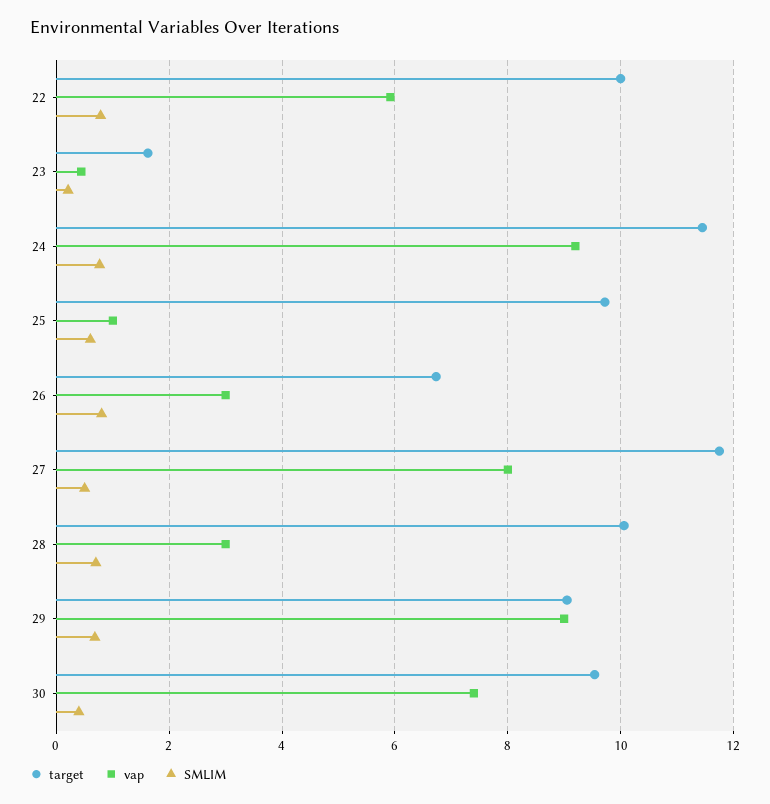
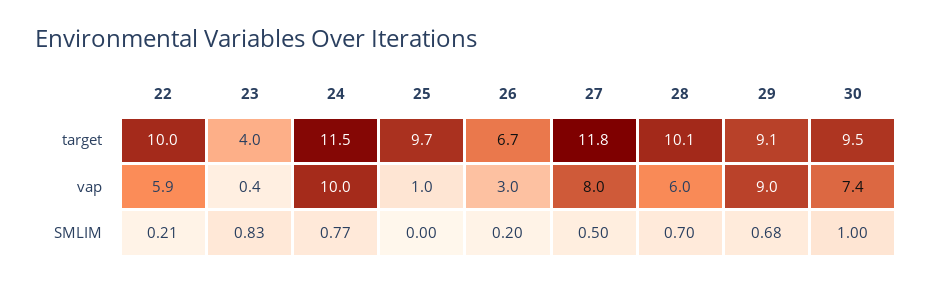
  {
    "target": {
      "22": 10,
-     "23": 1.6,
+     "23": 4,
      "24": 11.5,
      "25": 9.7,
      "26": 6.7,
      "27": 11.8,
      "28": 10.1,
      "29": 9.1,
      "30": 9.5
    },
    "vap": {
      "22": 5.9,
      "23": 0.4,
-     "24": 9.2,
+     "24": 10,
      "25": 1,
      "26": 3,
      "27": 8,
-     "28": 3,
+     "28": 6,
      "29": 9,
      "30": 7.4
    },
    "SMLIM": {
-     "22": 0.8,
+     "22": 0.21,
-     "23": 0.2,
+     "23": 0.83,
      "24": 0.77,
-     "25": 0.6,
+     "25": 0,
-     "26": 0.8,
+     "26": 0.2,
      "27": 0.5,
      "28": 0.7,
      "29": 0.68,
-     "30": 0.4
+     "30": 1
    }
  }

